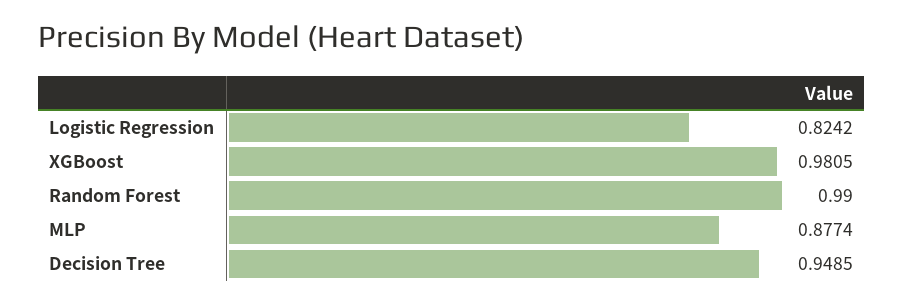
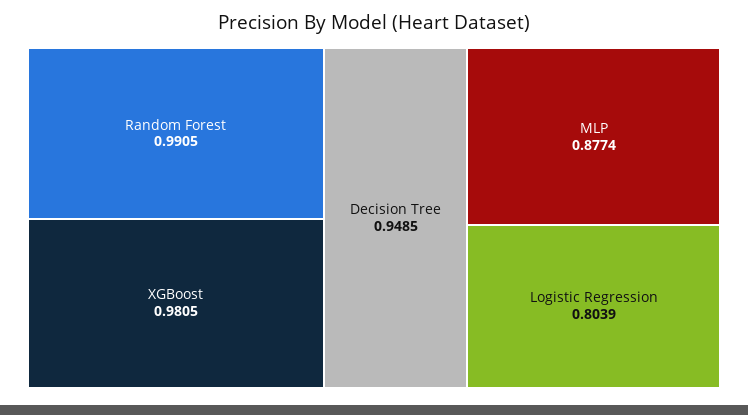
  {
-   "Logistic Regression": 0.8242,
+   "Logistic Regression": 0.8039,
    "XGBoost": 0.9805,
-   "Random Forest": 0.99,
+   "Random Forest": 0.9905,
    "MLP": 0.8774,
    "Decision Tree": 0.9485
  }

